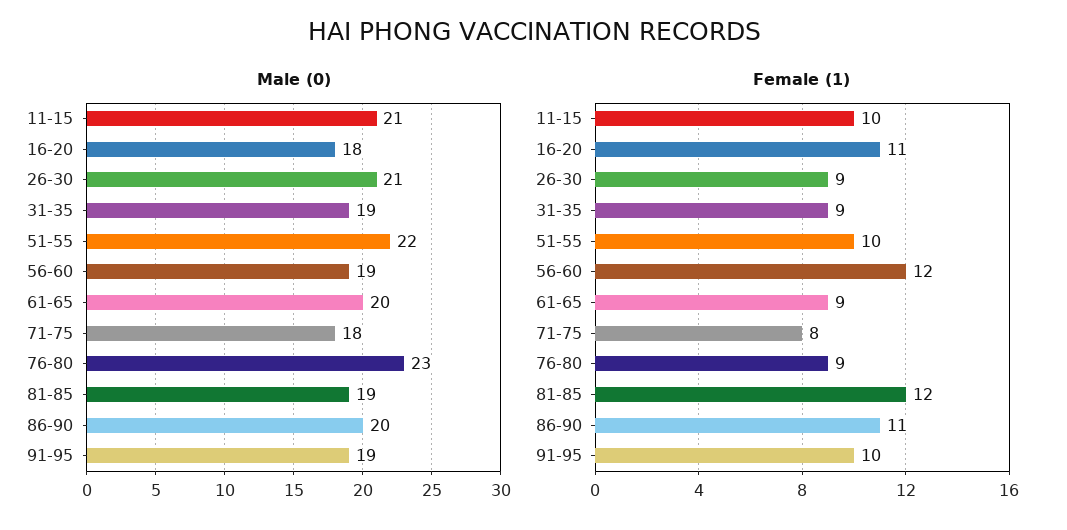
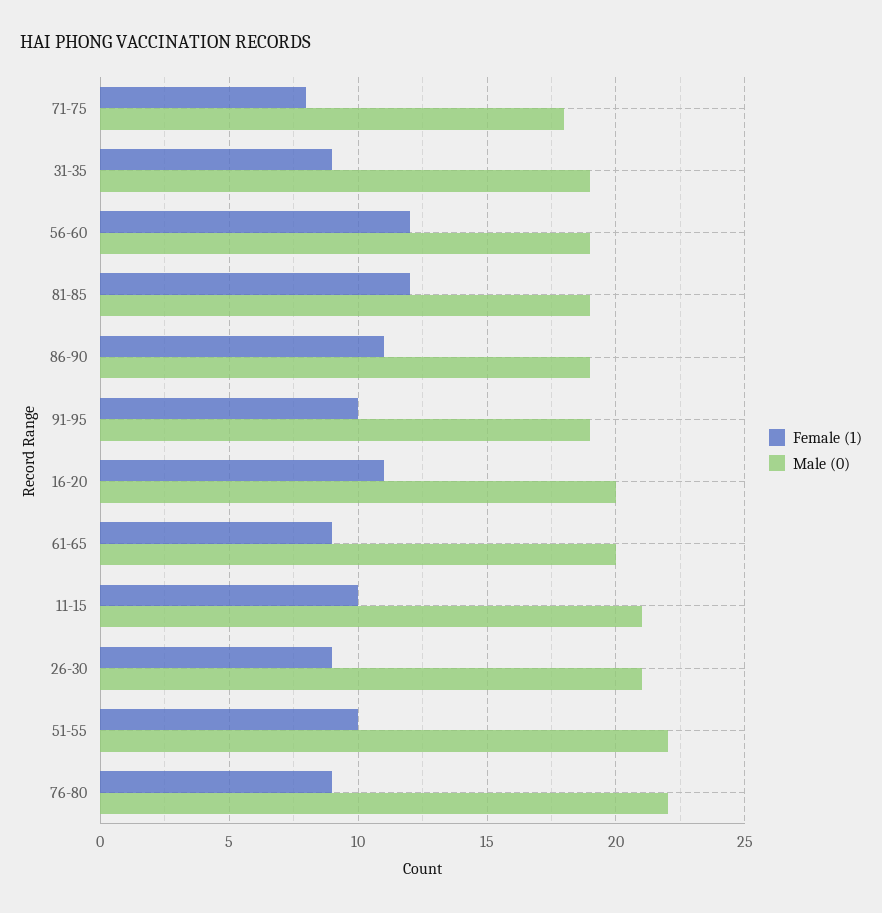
  {
    "Male (0)": {
      "11-15": 21,
-     "16-20": 18,
+     "16-20": 20,
      "26-30": 21,
      "31-35": 19,
      "51-55": 22,
      "56-60": 19,
      "61-65": 20,
      "71-75": 18,
-     "76-80": 23,
+     "76-80": 22,
      "81-85": 19,
-     "86-90": 20,
+     "86-90": 19,
      "91-95": 19
    },
    "Female (1)": {
      "11-15": 10,
      "16-20": 11,
      "26-30": 9,
      "31-35": 9,
      "51-55": 10,
      "56-60": 12,
      "61-65": 9,
      "71-75": 8,
      "76-80": 9,
      "81-85": 12,
      "86-90": 11,
      "91-95": 10
    }
  }

